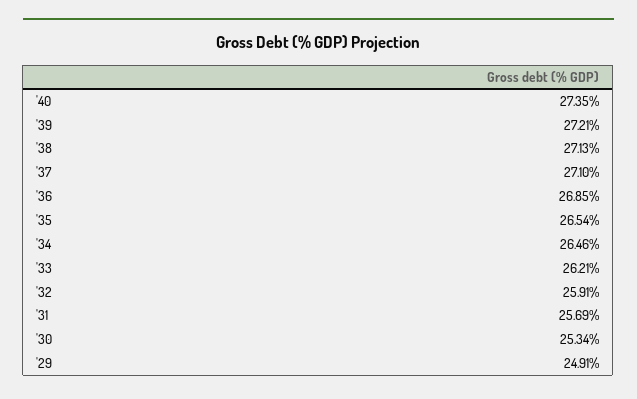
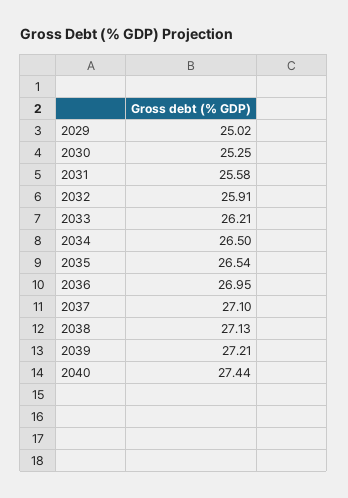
  {
-   "'40": 27.35,
+   "'40": 27.44,
    "'39": 27.21,
    "'38": 27.13,
    "'37": 27.1,
-   "'36": 26.85,
+   "'36": 26.95,
    "'35": 26.54,
-   "'34": 26.46,
+   "'34": 26.5,
    "'33": 26.21,
    "'32": 25.91,
-   "'31": 25.69,
+   "'31": 25.58,
-   "'30": 25.34,
+   "'30": 25.25,
-   "'29": 24.91
+   "'29": 25.02
  }

